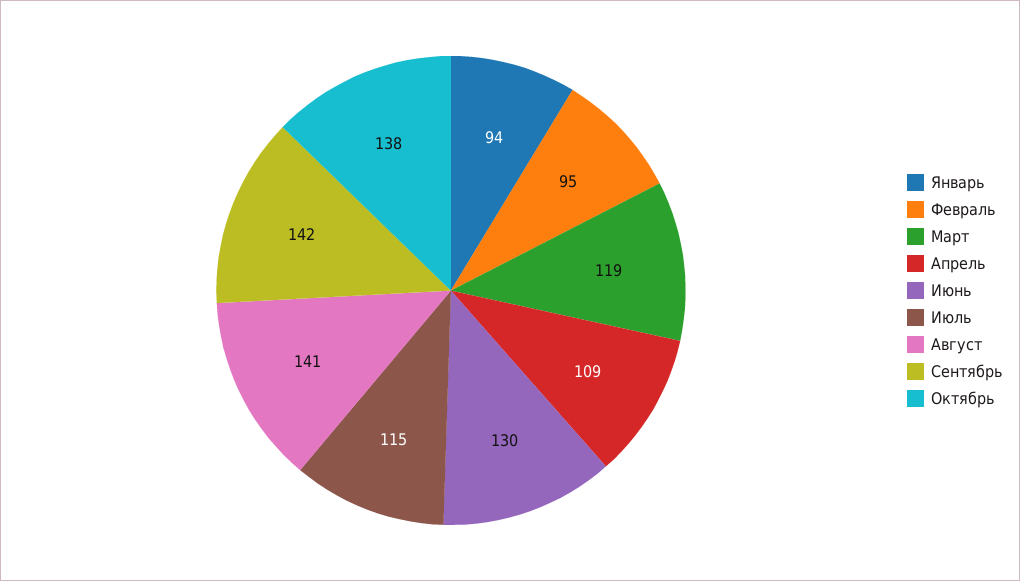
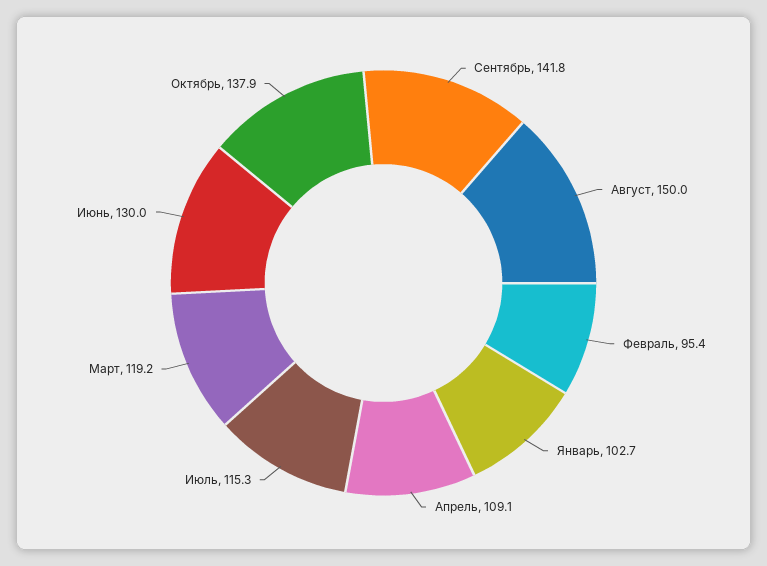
  {
-   "Январь": 94,
+   "Январь": 102.7,
    "Февраль": 95.4,
    "Март": 119.2,
    "Апрель": 109.1,
    "Июнь": 130,
    "Июль": 115.3,
-   "Август": 141,
+   "Август": 150,
    "Сентябрь": 141.8,
    "Октябрь": 137.9
  }

